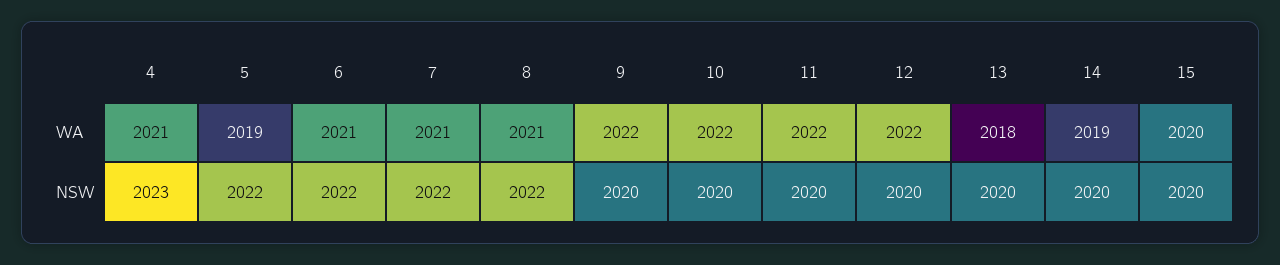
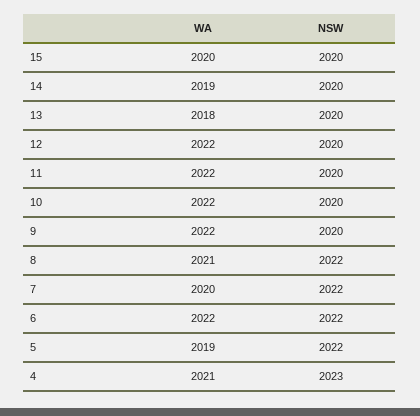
  {
    "4": {
      "WA": 2021,
      "NSW": 2023
    },
    "5": {
      "WA": 2019,
      "NSW": 2022
    },
    "6": {
-     "WA": 2021,
+     "WA": 2022,
      "NSW": 2022
    },
    "7": {
-     "WA": 2021,
+     "WA": 2020,
      "NSW": 2022
    },
    "8": {
      "WA": 2021,
      "NSW": 2022
    },
    "9": {
      "WA": 2022,
      "NSW": 2020
    },
    "10": {
      "WA": 2022,
      "NSW": 2020
    },
    "11": {
      "WA": 2022,
      "NSW": 2020
    },
    "12": {
      "WA": 2022,
      "NSW": 2020
    },
    "13": {
      "WA": 2018,
      "NSW": 2020
    },
    "14": {
      "WA": 2019,
      "NSW": 2020
    },
    "15": {
      "WA": 2020,
      "NSW": 2020
    }
  }

